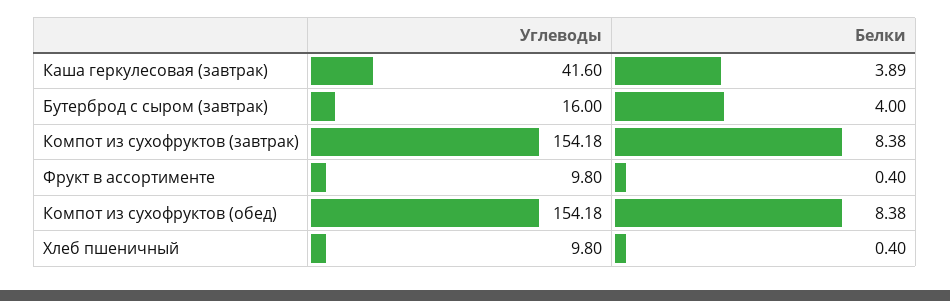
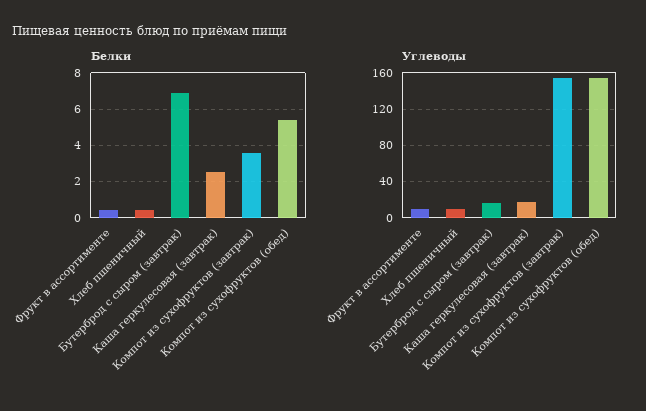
  {
    "Углеводы": {
-     "Каша геркулесовая (завтрак)": 41.6,
+     "Каша геркулесовая (завтрак)": 20,
      "Бутерброд с сыром (завтрак)": 16,
      "Компот из сухофруктов (завтрак)": 154.18,
      "Фрукт в ассортименте": 9.8,
      "Компот из сухофруктов (обед)": 154.18,
      "Хлеб пшеничный": 9.8
    },
    "Белки": {
-     "Каша геркулесовая (завтрак)": 3.89,
+     "Каша геркулесовая (завтрак)": 2.5,
-     "Бутерброд с сыром (завтрак)": 4,
+     "Бутерброд с сыром (завтрак)": 7,
-     "Компот из сухофруктов (завтрак)": 8.38,
+     "Компот из сухофруктов (завтрак)": 3.5,
      "Фрукт в ассортименте": 0.4,
-     "Компот из сухофруктов (обед)": 8.38,
+     "Компот из сухофруктов (обед)": 5.5,
      "Хлеб пшеничный": 0.4
    }
  }

